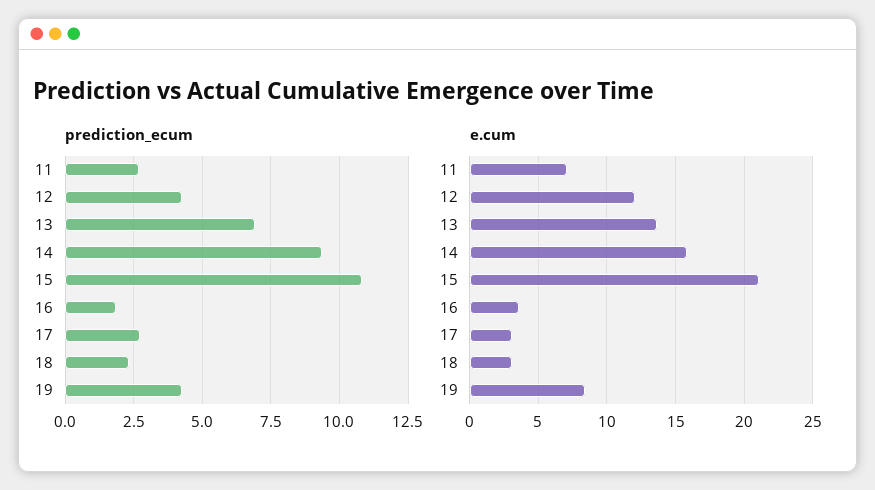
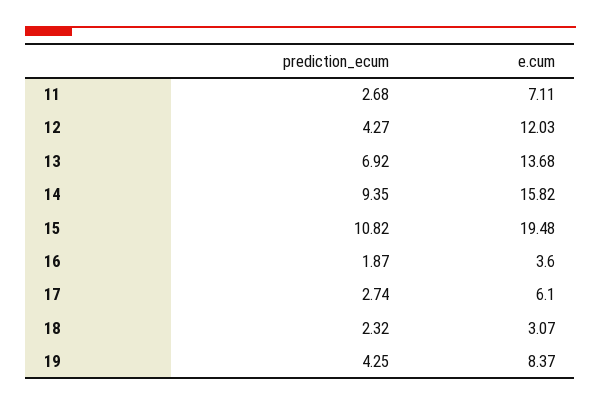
  {
    "prediction_ecum": {
      "11": 2.68,
      "12": 4.27,
      "13": 6.92,
      "14": 9.35,
      "15": 10.82,
      "16": 1.87,
      "17": 2.74,
      "18": 2.32,
      "19": 4.25
    },
    "e.cum": {
      "11": 7.11,
      "12": 12.03,
      "13": 13.68,
      "14": 15.82,
-     "15": 21,
+     "15": 19.48,
      "16": 3.6,
-     "17": 3,
+     "17": 6.1,
      "18": 3.07,
      "19": 8.37
    }
  }

